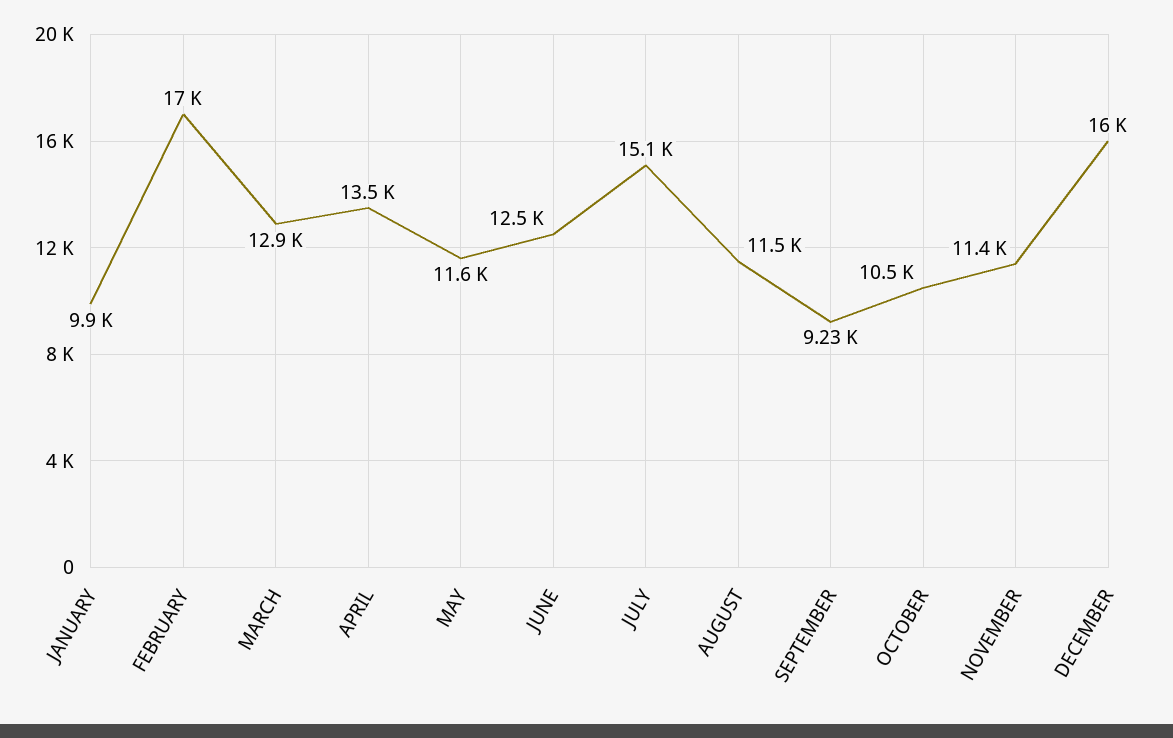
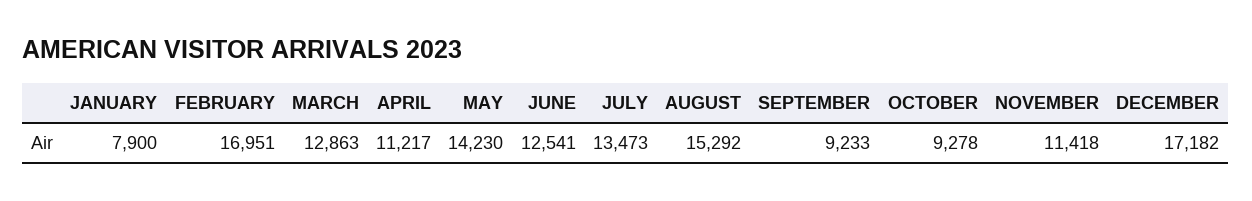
  {
-   "JANUARY": 9900,
+   "JANUARY": 7900,
    "FEBRUARY": 16951,
    "MARCH": 12863,
-   "APRIL": 13500,
+   "APRIL": 11217,
-   "MAY": 11600,
+   "MAY": 14230,
    "JUNE": 12541,
-   "JULY": 15100,
+   "JULY": 13473,
-   "AUGUST": 11500,
+   "AUGUST": 15292,
    "SEPTEMBER": 9233,
-   "OCTOBER": 10500,
+   "OCTOBER": 9278,
    "NOVEMBER": 11418,
-   "DECEMBER": 16000
+   "DECEMBER": 17182
  }

